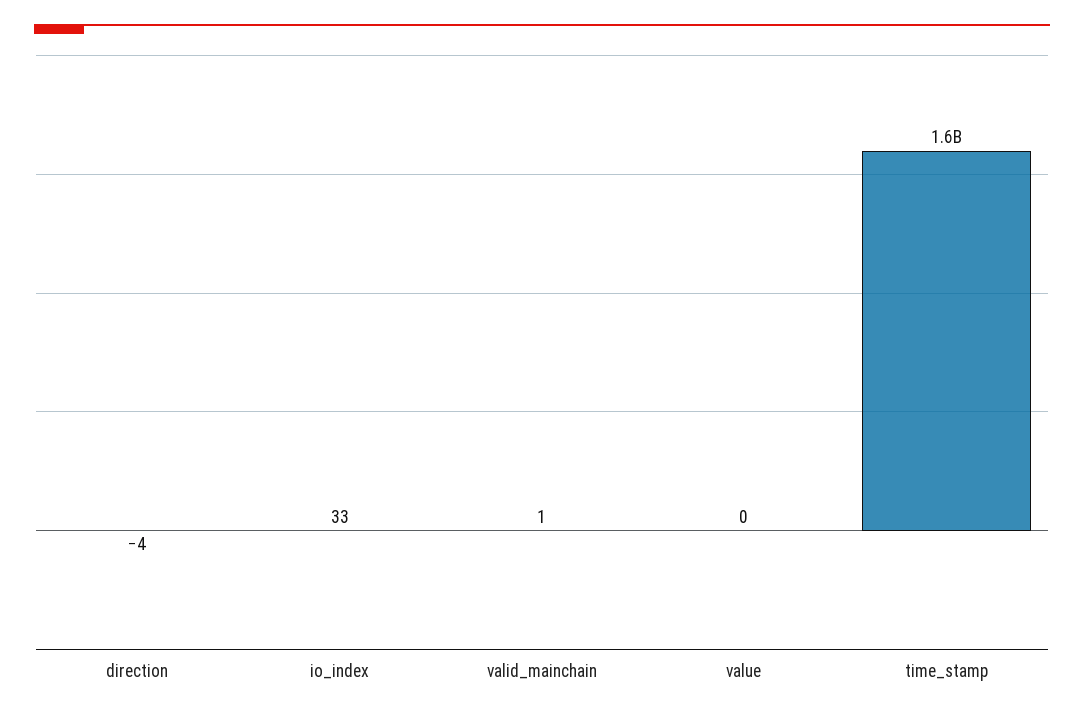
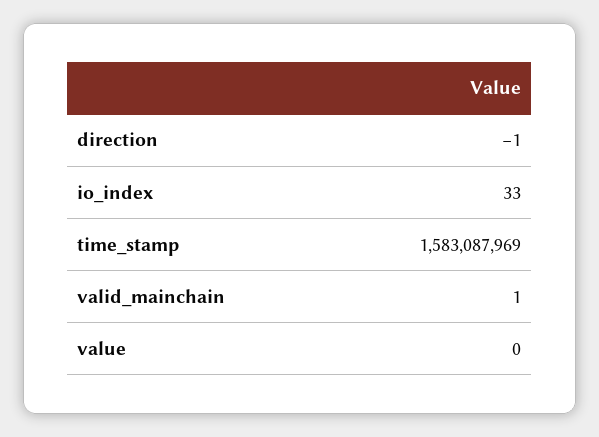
  {
-   "direction": -4,
+   "direction": -1,
    "io_index": 33,
    "valid_mainchain": 1,
    "value": 0,
    "time_stamp": 1583087969
  }

